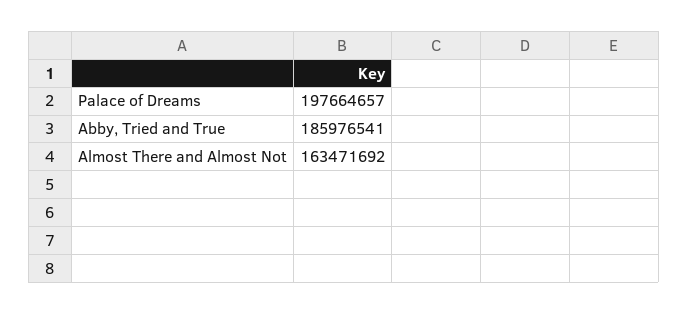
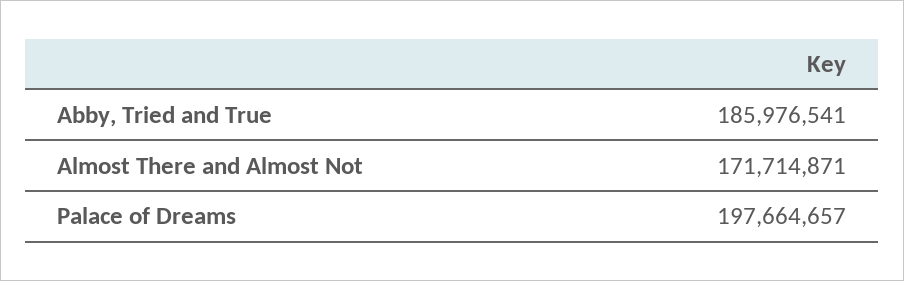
  {
    "Palace of Dreams": 197664657,
    "Abby, Tried and True": 185976541,
-   "Almost There and Almost Not": 163471692
+   "Almost There and Almost Not": 171714871
  }

